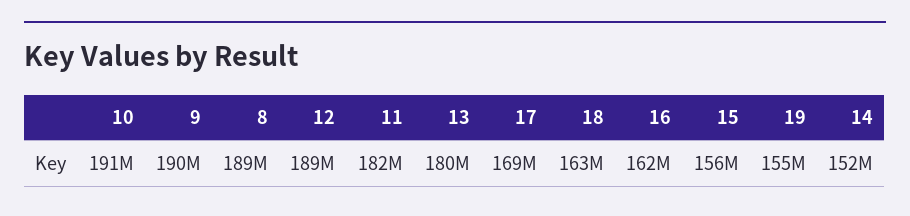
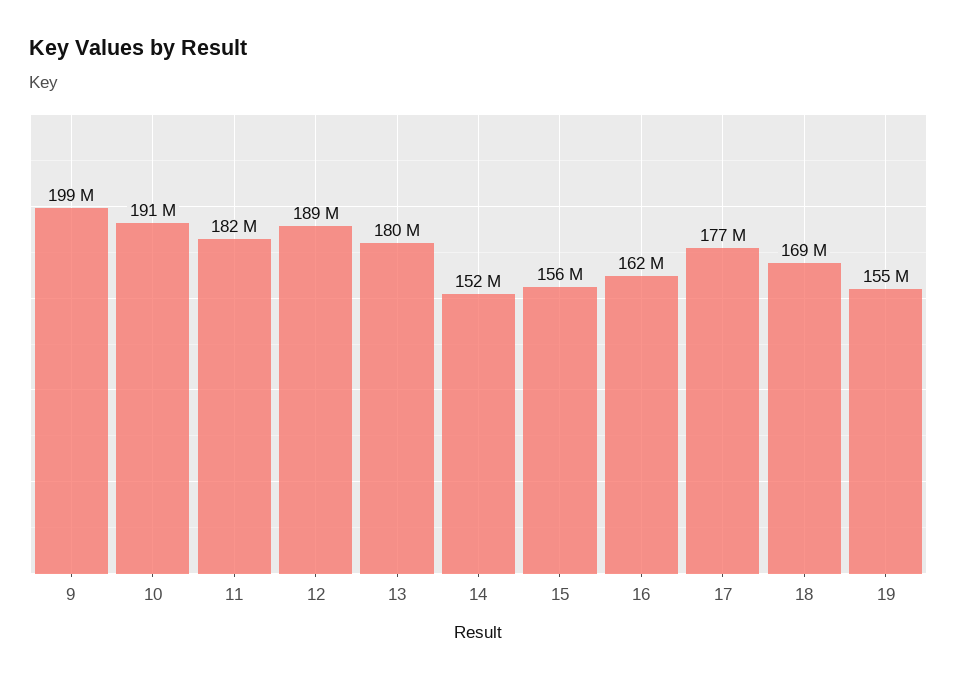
  {
    "10": 191000000,
-   "9": 190000000,
+   "9": 199000000,
-   "8": 189000000,
    "12": 189000000,
    "11": 182000000,
    "13": 180000000,
-   "17": 169000000,
+   "17": 177000000,
-   "18": 163000000,
+   "18": 169000000,
    "16": 162000000,
    "15": 156000000,
    "19": 155000000,
    "14": 152000000
  }

